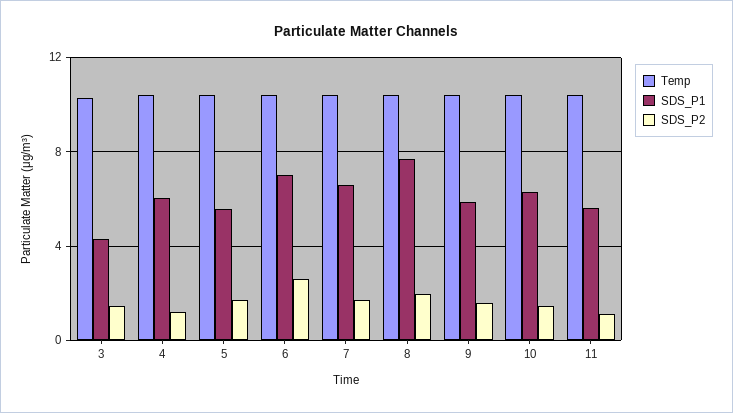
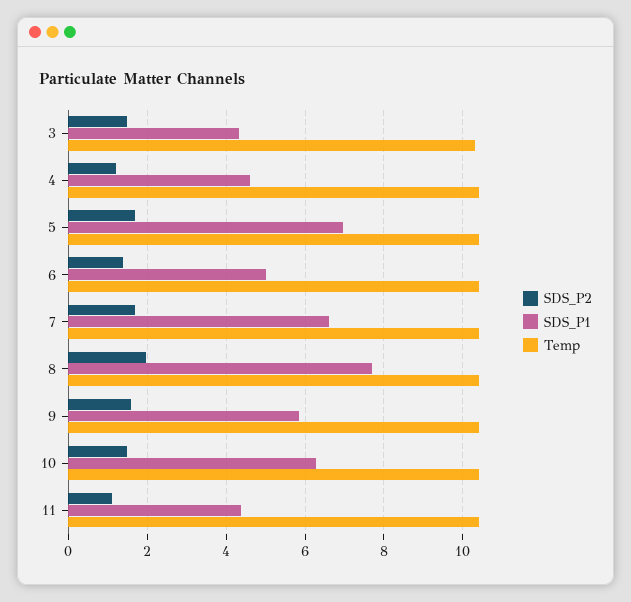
  {
    "Temp": {
      "3": 10.4,
      "4": 10.4,
      "5": 10.4,
      "6": 10.4,
      "7": 10.4,
      "8": 10.4,
      "9": 10.4,
      "10": 10.4,
      "11": 10.4
    },
    "SDS_P1": {
      "3": 4.4,
-     "4": 6,
+     "4": 4.6,
-     "5": 5.5,
+     "5": 7,
-     "6": 7,
+     "6": 5,
      "7": 6.6,
      "8": 7.8,
      "9": 5.8,
      "10": 6.2,
-     "11": 5.5
+     "11": 4.4
    },
    "SDS_P2": {
      "3": 1.4,
      "4": 1.2,
      "5": 1.8,
-     "6": 2.5,
+     "6": 1.4,
      "7": 1.8,
      "8": 2,
      "9": 1.6,
      "10": 1.4,
      "11": 1.2
    }
  }

